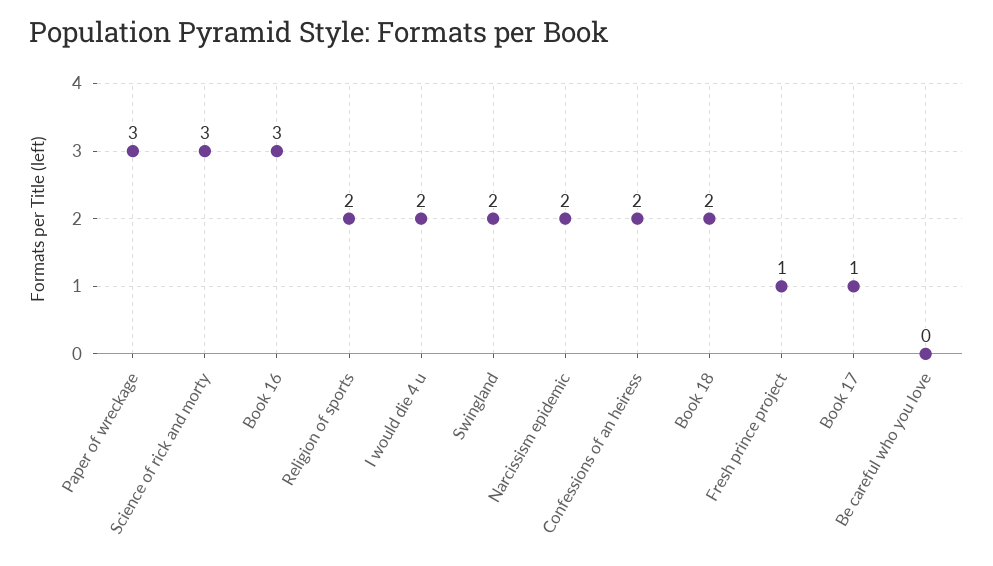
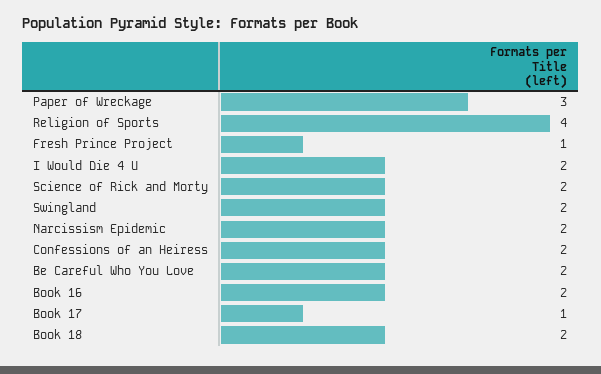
  {
    "Paper of wreckage": 3,
-   "Science of rick and morty": 3,
+   "Science of rick and morty": 2,
-   "Book 16": 3,
+   "Book 16": 2,
-   "Religion of sports": 2,
+   "Religion of sports": 4,
    "I would die 4 u": 2,
    "Swingland": 2,
    "Narcissism epidemic": 2,
    "Confessions of an heiress": 2,
    "Book 18": 2,
    "Fresh prince project": 1,
    "Book 17": 1,
-   "Be careful who you love": 0
+   "Be careful who you love": 2
  }

